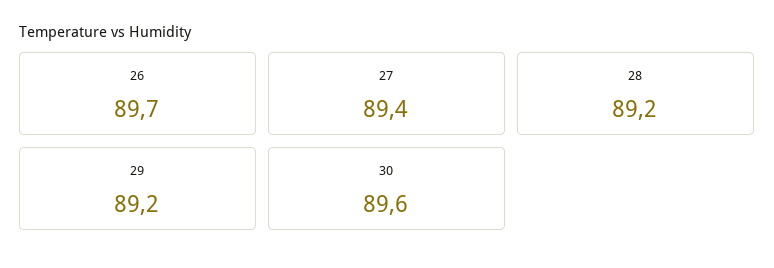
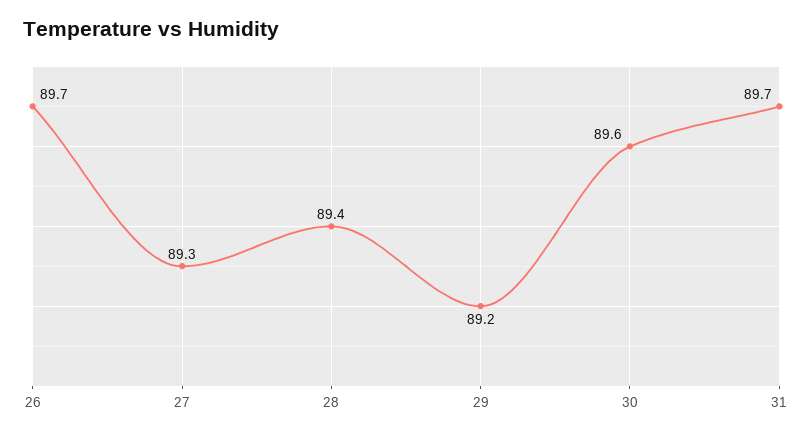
  {
    "26": 89.7,
-   "27": 89.4,
+   "27": 89.3,
-   "28": 89.2,
+   "28": 89.4,
    "29": 89.2,
-   "30": 89.6
+   "30": 89.6,
+   "31": 89.7
  }

